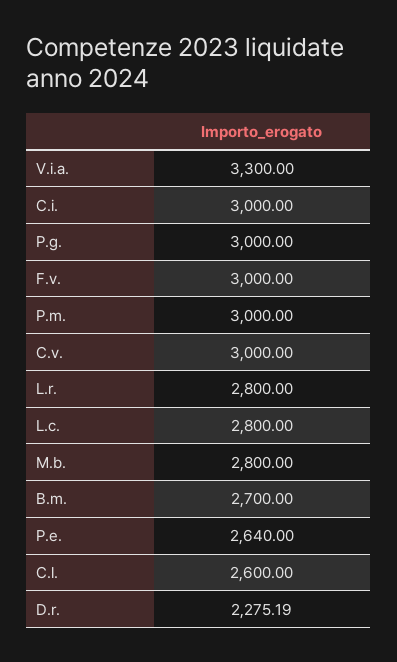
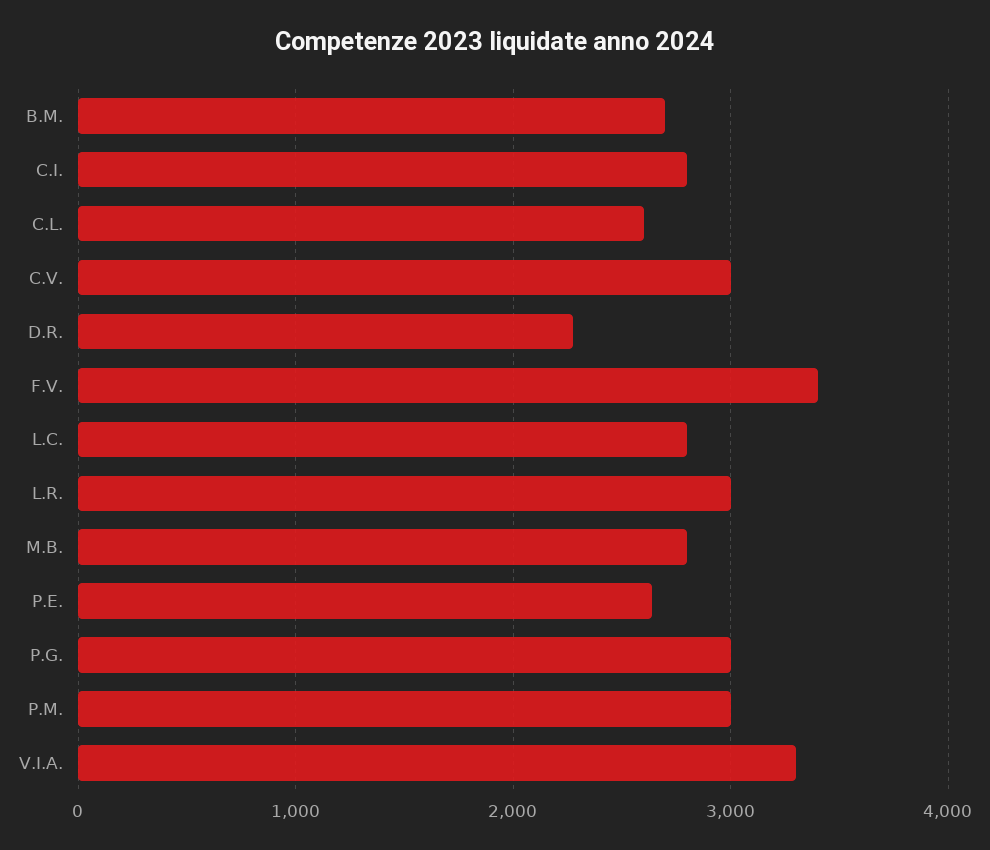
  {
    "V.i.a.": 3300,
-   "C.i.": 3000,
+   "C.i.": 2800,
    "P.g.": 3000,
-   "F.v.": 3000,
+   "F.v.": 3400,
    "P.m.": 3000,
    "C.v.": 3000,
-   "L.r.": 2800,
+   "L.r.": 3000,
    "L.c.": 2800,
    "M.b.": 2800,
    "B.m.": 2700,
    "P.e.": 2640,
    "C.l.": 2600,
    "D.r.": 2275.19
  }

